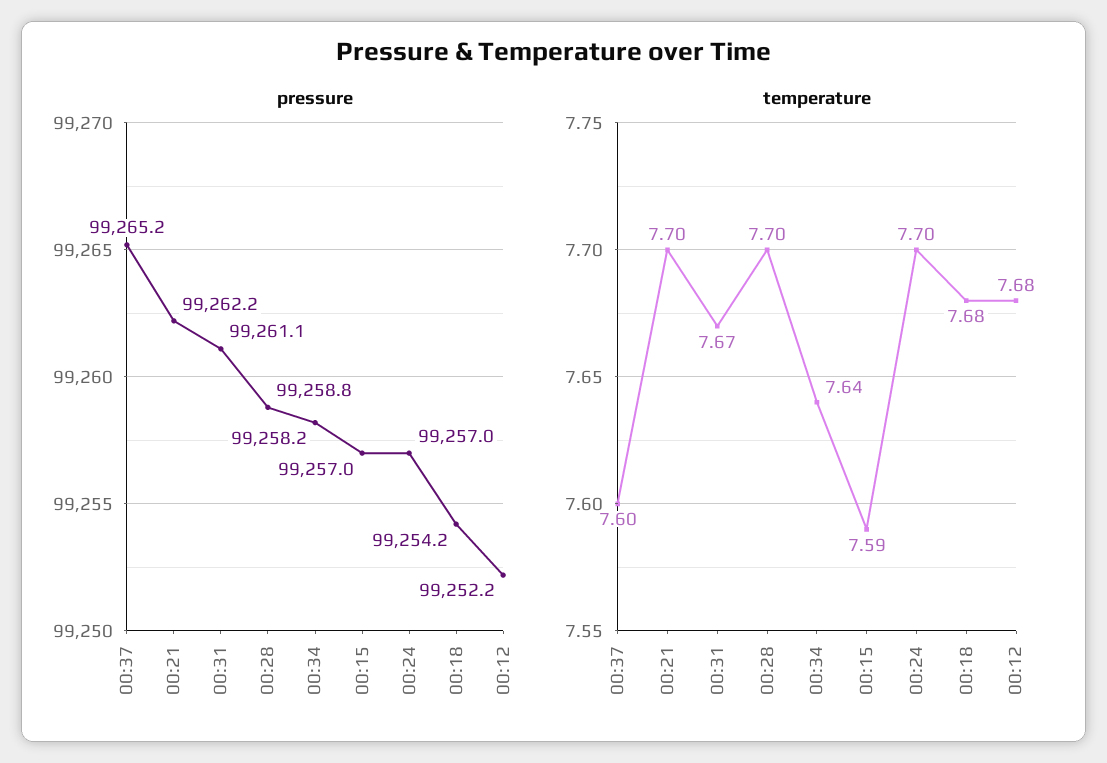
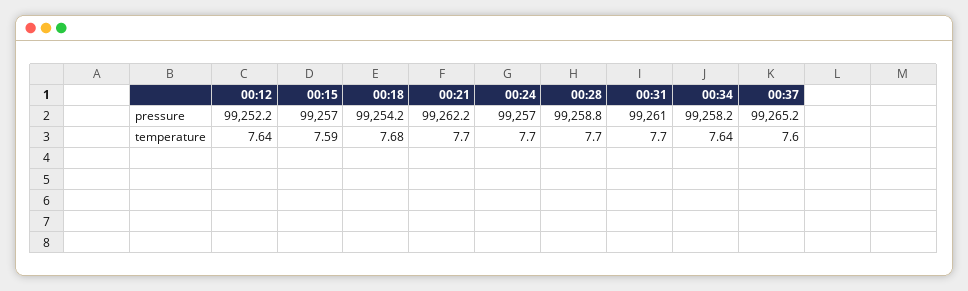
  {
    "pressure": {
      "00:37": 99265.2,
      "00:21": 99262.2,
-     "00:31": 99261.1,
+     "00:31": 99261,
      "00:28": 99258.8,
      "00:34": 99258.2,
      "00:15": 99257,
      "00:24": 99257,
      "00:18": 99254.2,
      "00:12": 99252.2
    },
    "temperature": {
      "00:37": 7.6,
      "00:21": 7.7,
-     "00:31": 7.67,
+     "00:31": 7.7,
      "00:28": 7.7,
      "00:34": 7.64,
      "00:15": 7.59,
      "00:24": 7.7,
      "00:18": 7.68,
-     "00:12": 7.68
+     "00:12": 7.64
    }
  }

